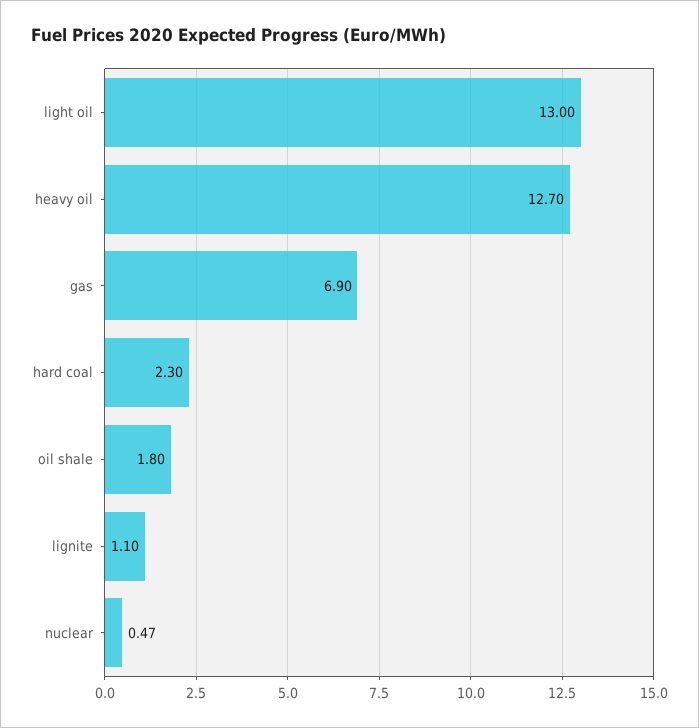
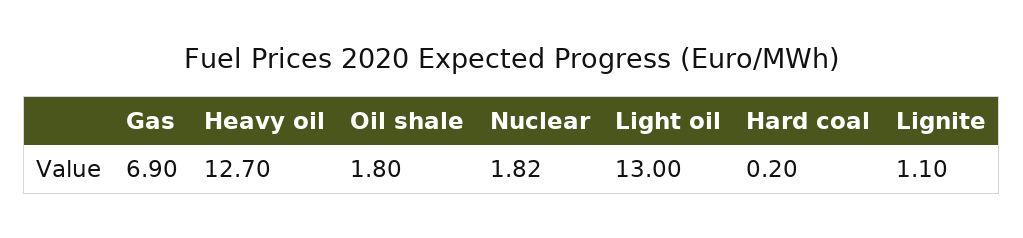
  {
    "light oil": 13,
    "heavy oil": 12.7,
    "gas": 6.9,
-   "hard coal": 2.3,
+   "hard coal": 0.2,
    "oil shale": 1.8,
    "lignite": 1.1,
-   "nuclear": 0.47
+   "nuclear": 1.82
  }

